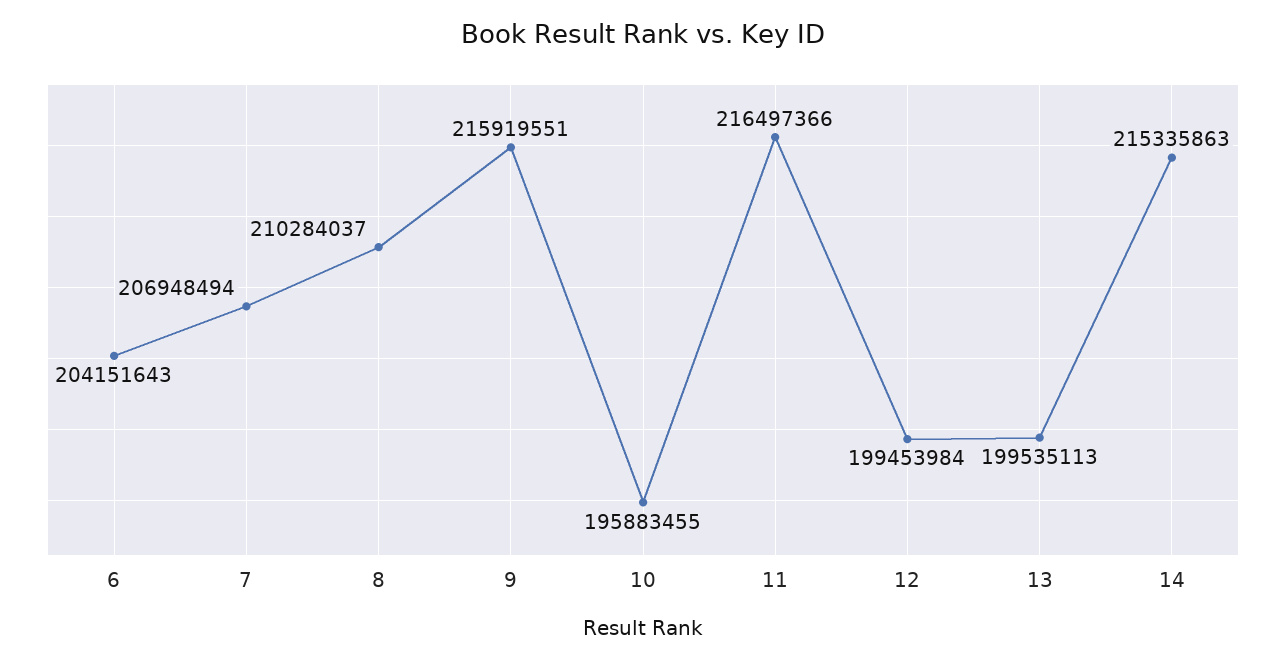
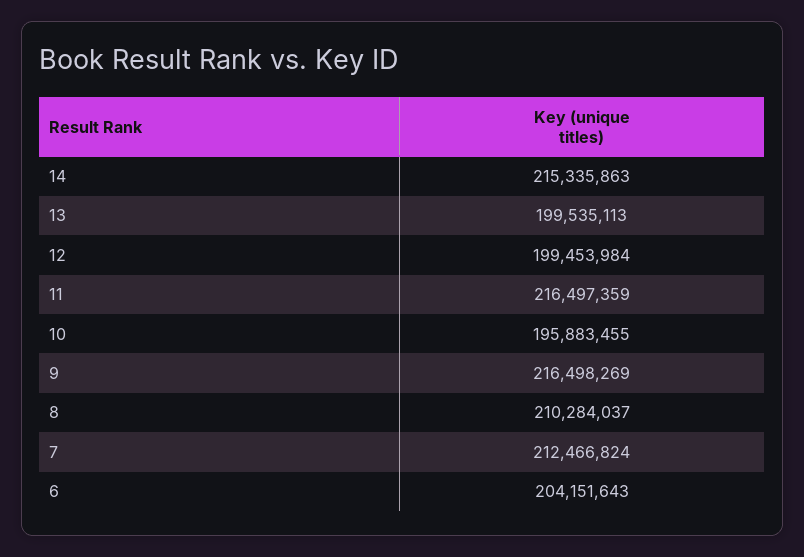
  {
    "6": 204151643,
-   "7": 206948494,
+   "7": 212466824,
    "8": 210284037,
-   "9": 215919551,
+   "9": 216498269,
    "10": 195883455,
-   "11": 216497366,
+   "11": 216497359,
    "12": 199453984,
    "13": 199535113,
    "14": 215335863
  }

